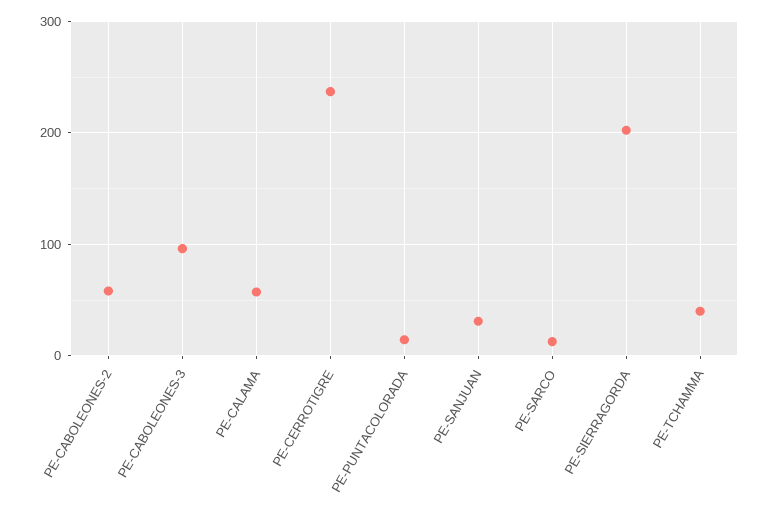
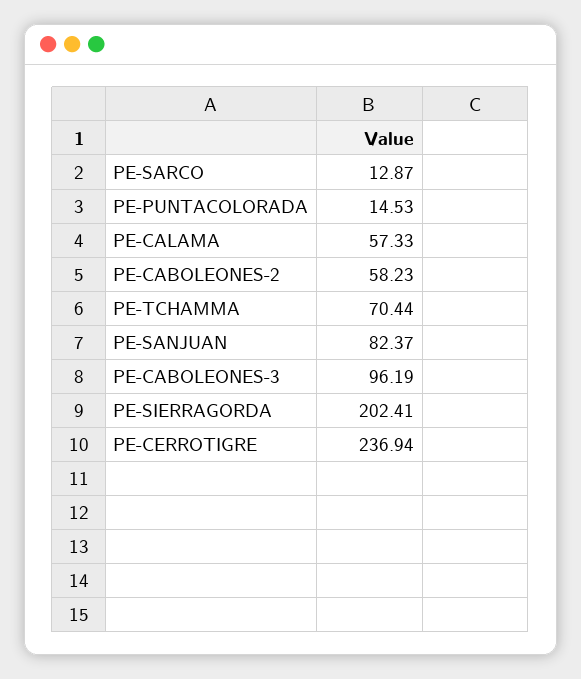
  {
    "PE-CABOLEONES-2": 58.23,
    "PE-CABOLEONES-3": 96.19,
    "PE-CALAMA": 57.33,
    "PE-CERROTIGRE": 236.94,
    "PE-PUNTACOLORADA": 14.53,
-   "PE-SANJUAN": 30,
+   "PE-SANJUAN": 82.37,
    "PE-SARCO": 12.87,
    "PE-SIERRAGORDA": 202.41,
-   "PE-TCHAMMA": 40
+   "PE-TCHAMMA": 70.44
  }

